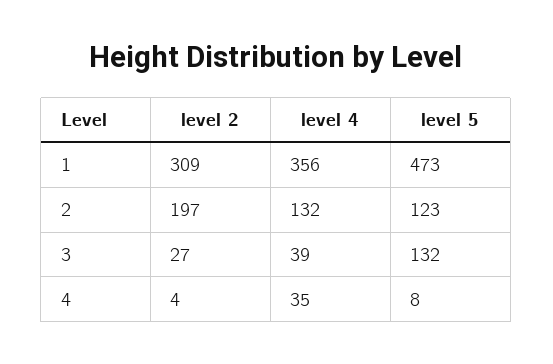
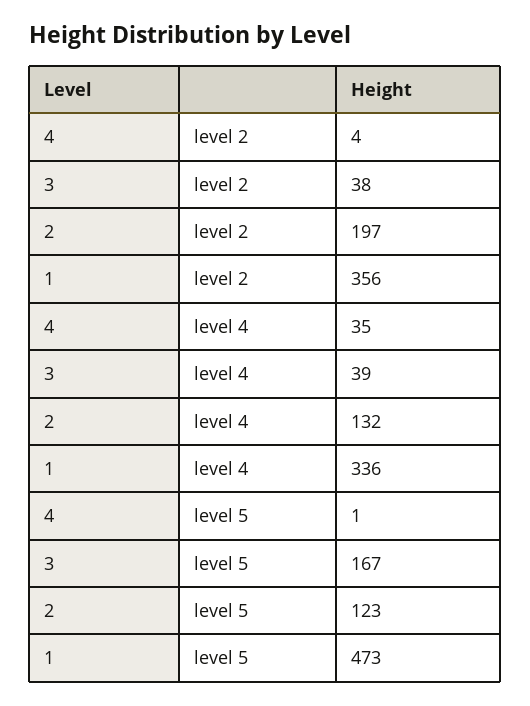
  {
    "level 2": {
-     "1": 309,
+     "1": 356,
      "2": 197,
-     "3": 27,
+     "3": 38,
      "4": 4
    },
    "level 4": {
-     "1": 356,
+     "1": 336,
      "2": 132,
      "3": 39,
      "4": 35
    },
    "level 5": {
      "1": 473,
      "2": 123,
-     "3": 132,
+     "3": 167,
-     "4": 8
+     "4": 1
    }
  }

